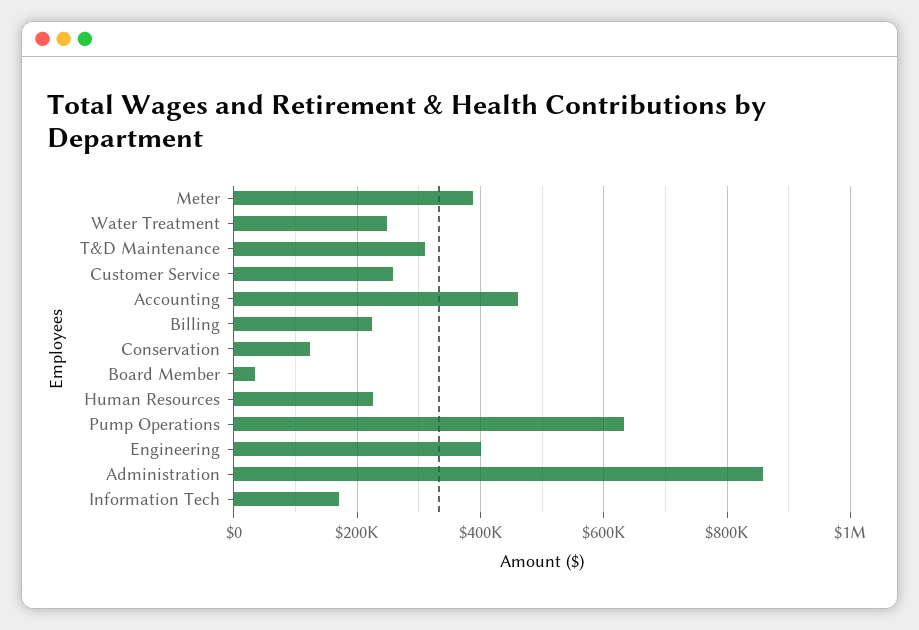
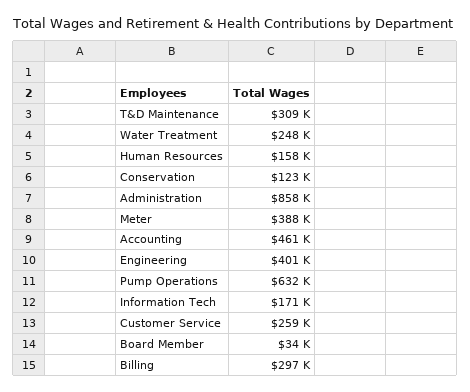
  {
    "Meter": 388000,
    "Water Treatment": 248000,
    "T&D Maintenance": 309000,
    "Customer Service": 259000,
    "Accounting": 461000,
-   "Billing": 220000,
+   "Billing": 297000,
    "Conservation": 123000,
    "Board Member": 34000,
-   "Human Resources": 220000,
+   "Human Resources": 158000,
    "Pump Operations": 632000,
    "Engineering": 401000,
    "Administration": 858000,
    "Information Tech": 171000
  }

